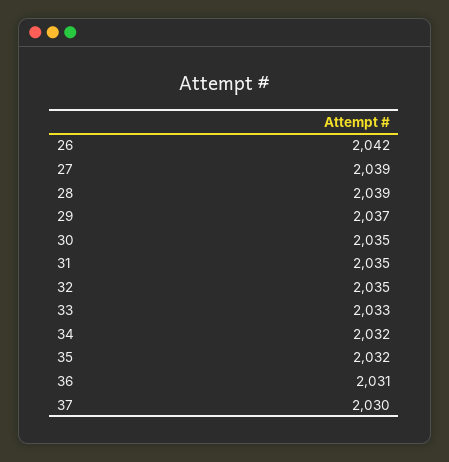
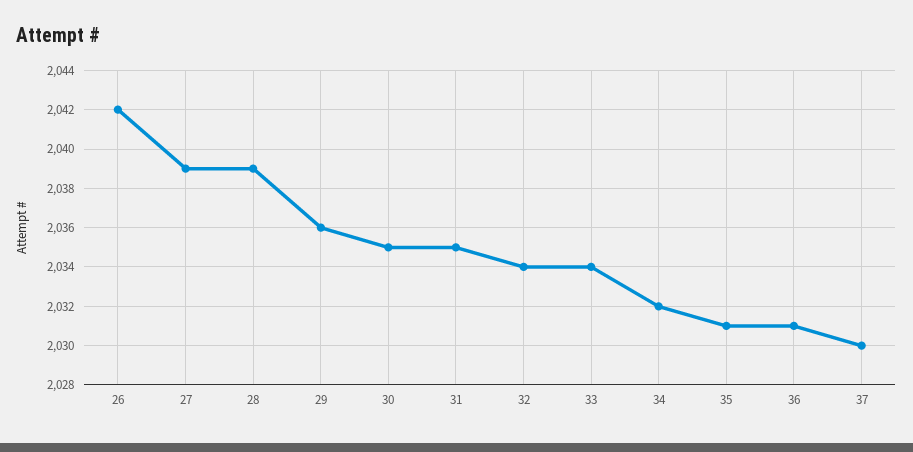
  {
    "26": 2042,
    "27": 2039,
    "28": 2039,
-   "29": 2037,
+   "29": 2036,
    "30": 2035,
    "31": 2035,
-   "32": 2035,
+   "32": 2034,
-   "33": 2033,
+   "33": 2034,
    "34": 2032,
-   "35": 2032,
+   "35": 2031,
    "36": 2031,
    "37": 2030
  }

